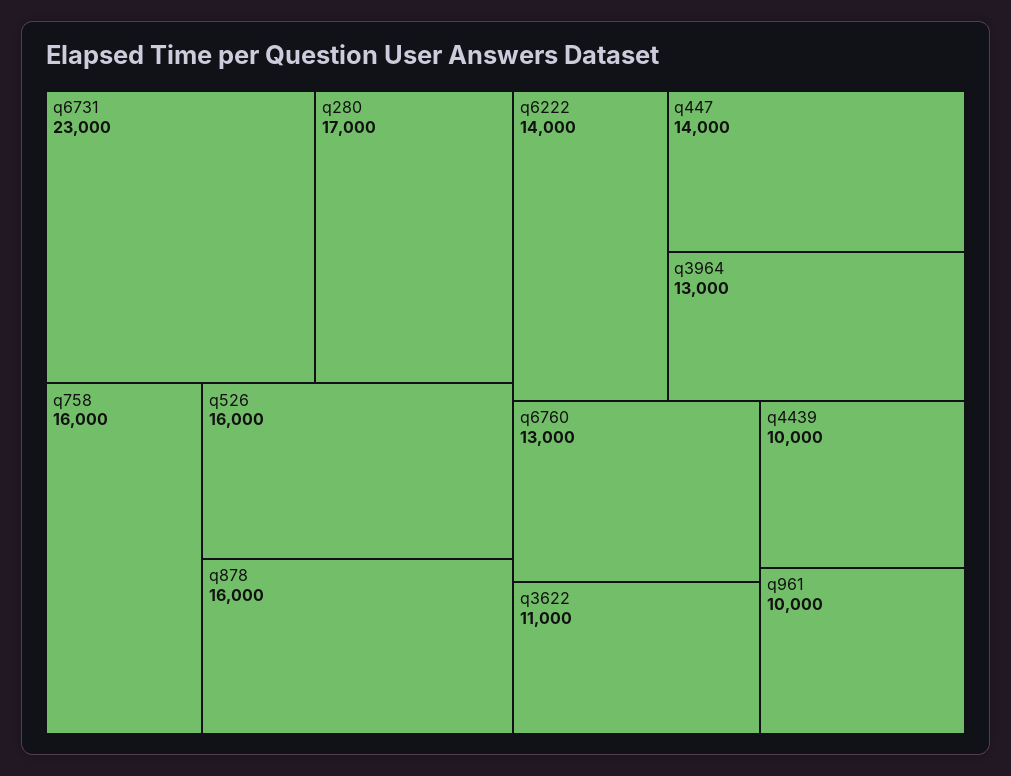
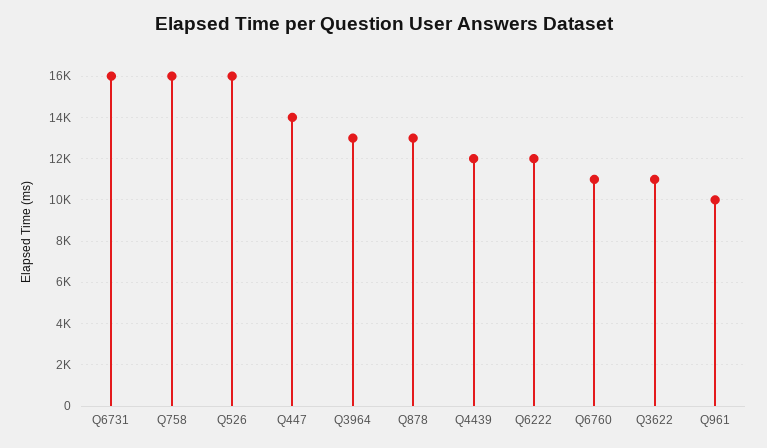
  {
-   "q6731": 23000,
+   "q6731": 16000,
-   "q280": 17000,
    "q758": 16000,
    "q526": 16000,
-   "q878": 16000,
+   "q878": 13000,
-   "q6222": 14000,
+   "q6222": 12000,
    "q447": 14000,
    "q3964": 13000,
-   "q6760": 13000,
+   "q6760": 11000,
    "q3622": 11000,
-   "q4439": 10000,
+   "q4439": 12000,
    "q961": 10000
  }

